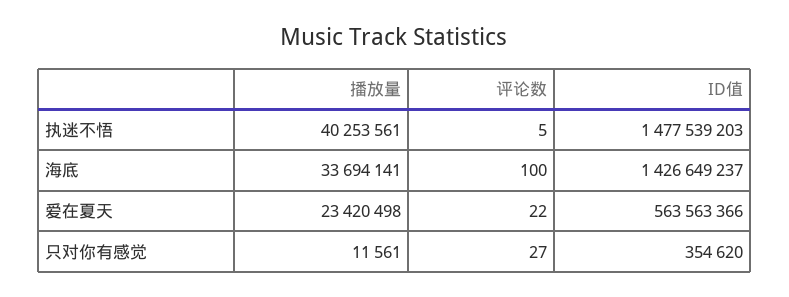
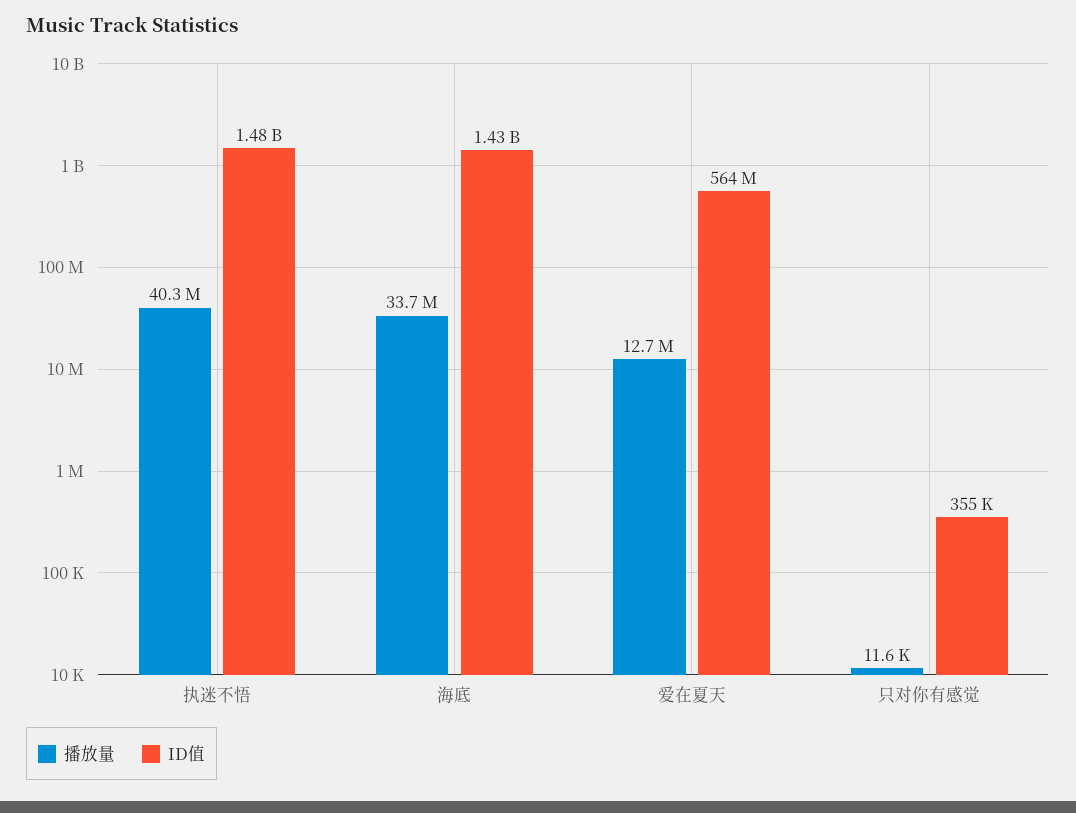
  {
    "播放量": {
      "执迷不悟": 40253561,
      "海底": 33694141,
-     "爱在夏天": 23420498,
+     "爱在夏天": 12700000,
      "只对你有感觉": 11561
    },
-   "评论数": {
-     "执迷不悟": 5,
-     "海底": 100,
-     "爱在夏天": 22,
-     "只对你有感觉": 27
-   },
    "ID值": {
      "执迷不悟": 1477539203,
      "海底": 1426649237,
      "爱在夏天": 563563366,
      "只对你有感觉": 354620
    }
  }

